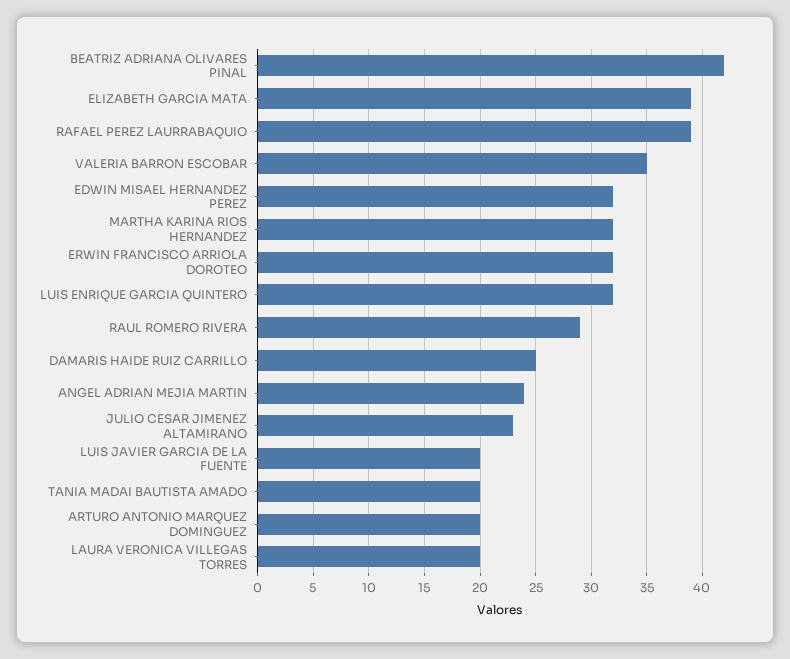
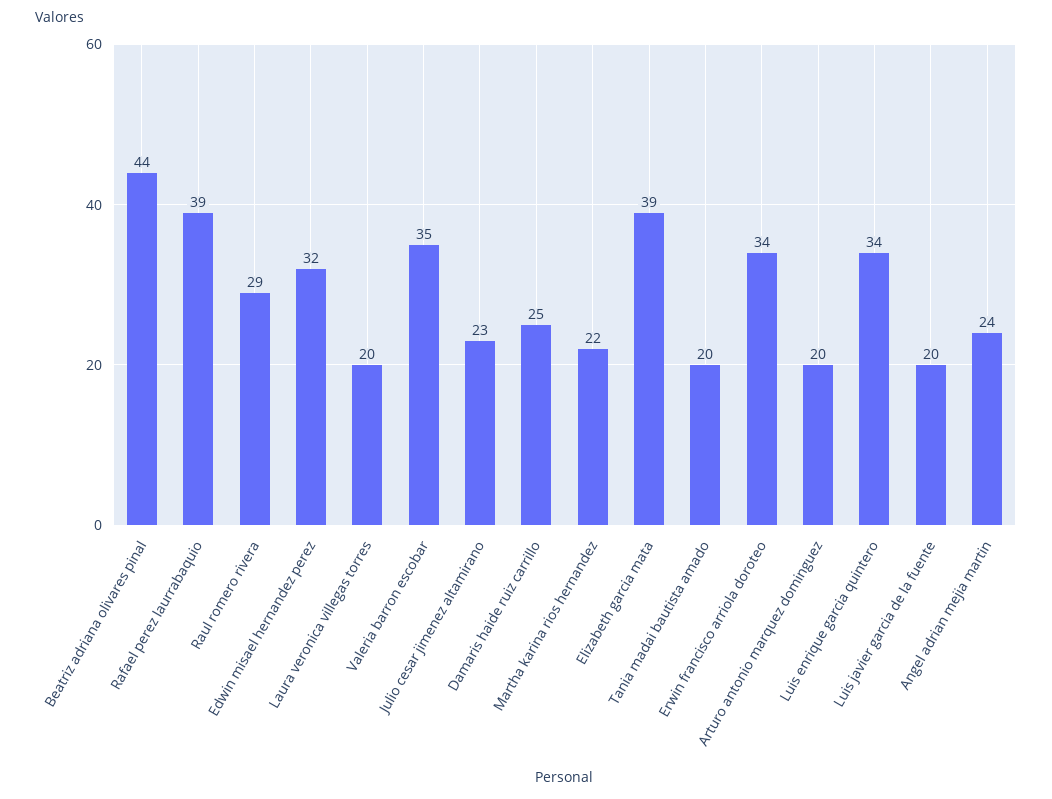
  {
-   "BEATRIZ ADRIANA OLIVARES PINAL": 42,
+   "BEATRIZ ADRIANA OLIVARES PINAL": 44,
    "ELIZABETH GARCIA MATA": 39,
    "RAFAEL PEREZ LAURRABAQUIO": 39,
    "VALERIA BARRON ESCOBAR": 35,
    "EDWIN MISAEL HERNANDEZ PEREZ": 32,
-   "MARTHA KARINA RIOS HERNANDEZ": 32,
+   "MARTHA KARINA RIOS HERNANDEZ": 22,
-   "ERWIN FRANCISCO ARRIOLA DOROTEO": 32,
+   "ERWIN FRANCISCO ARRIOLA DOROTEO": 34,
-   "LUIS ENRIQUE GARCIA QUINTERO": 32,
+   "LUIS ENRIQUE GARCIA QUINTERO": 34,
    "RAUL ROMERO RIVERA": 29,
    "DAMARIS HAIDE RUIZ CARRILLO": 25,
    "ANGEL ADRIAN MEJIA MARTIN": 24,
    "JULIO CESAR JIMENEZ ALTAMIRANO": 23,
    "LUIS JAVIER GARCIA DE LA FUENTE": 20,
    "TANIA MADAI BAUTISTA AMADO": 20,
    "ARTURO ANTONIO MARQUEZ DOMINGUEZ": 20,
    "LAURA VERONICA VILLEGAS TORRES": 20
  }

